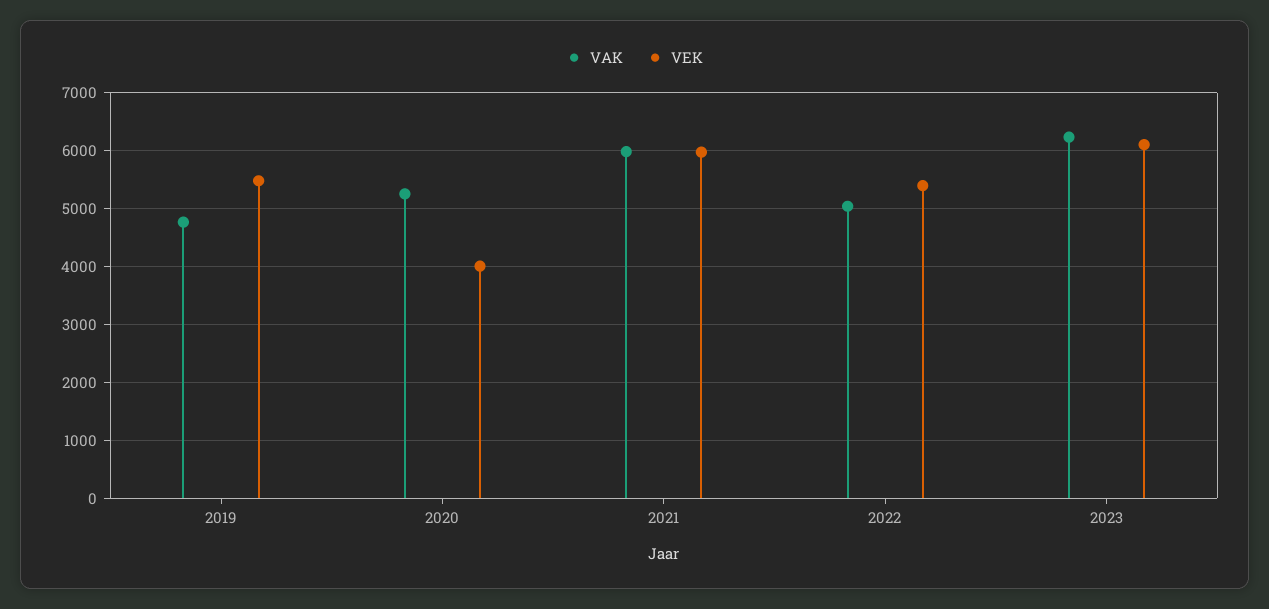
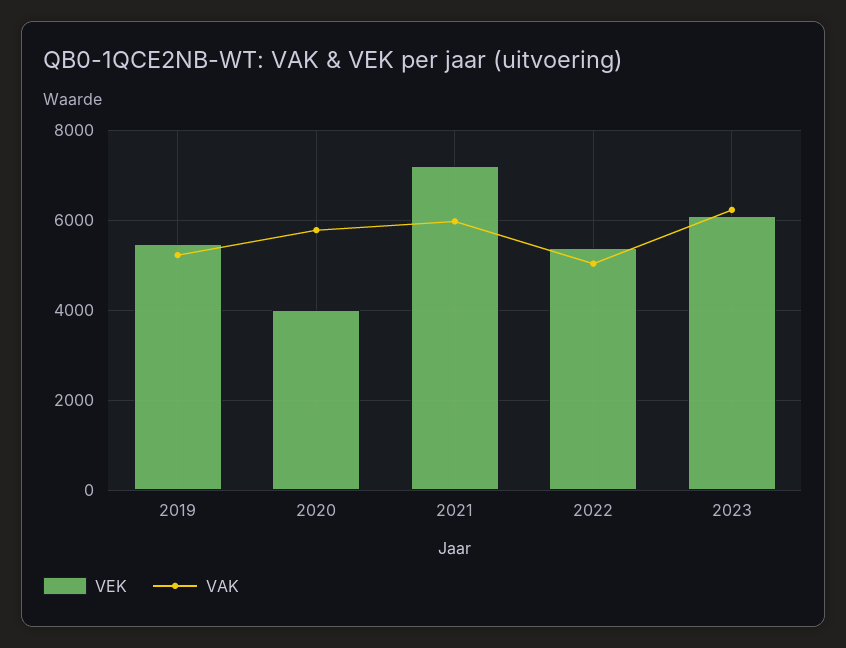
  {
    "VAK": {
-     "2019": 4800,
+     "2019": 5200,
-     "2020": 5200,
+     "2020": 5800,
      "2021": 6000,
      "2022": 5000,
      "2023": 6200
    },
    "VEK": {
      "2019": 5400,
      "2020": 4000,
-     "2021": 6000,
+     "2021": 7200,
      "2022": 5400,
      "2023": 6200
    }
  }

